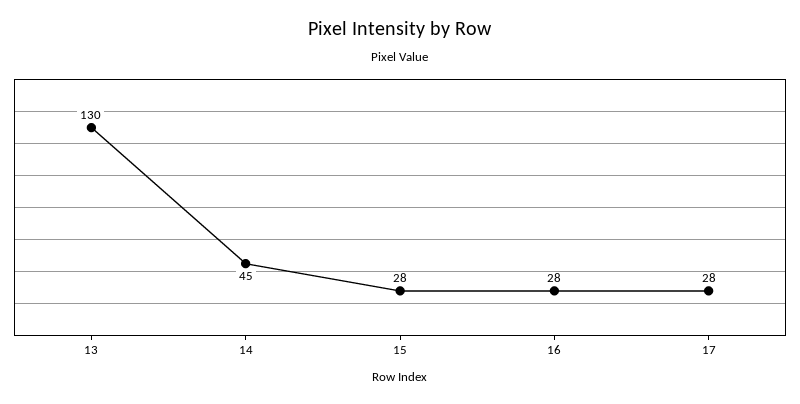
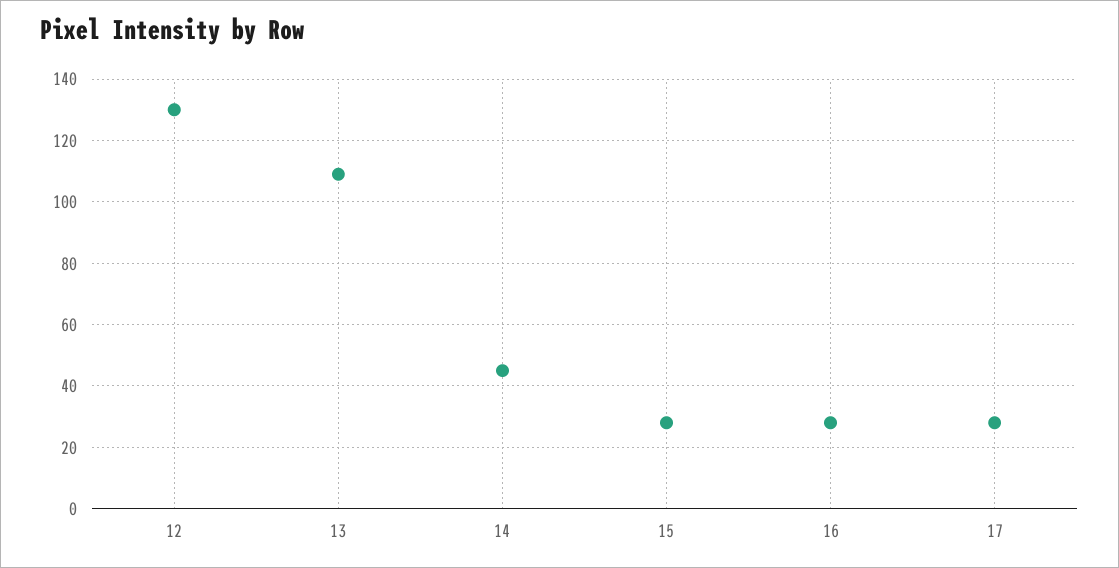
  {
-   "13": 130,
+   "13": 110,
    "14": 45,
    "15": 28,
    "16": 28,
-   "17": 28
+   "17": 28,
+   "12": 130
  }

